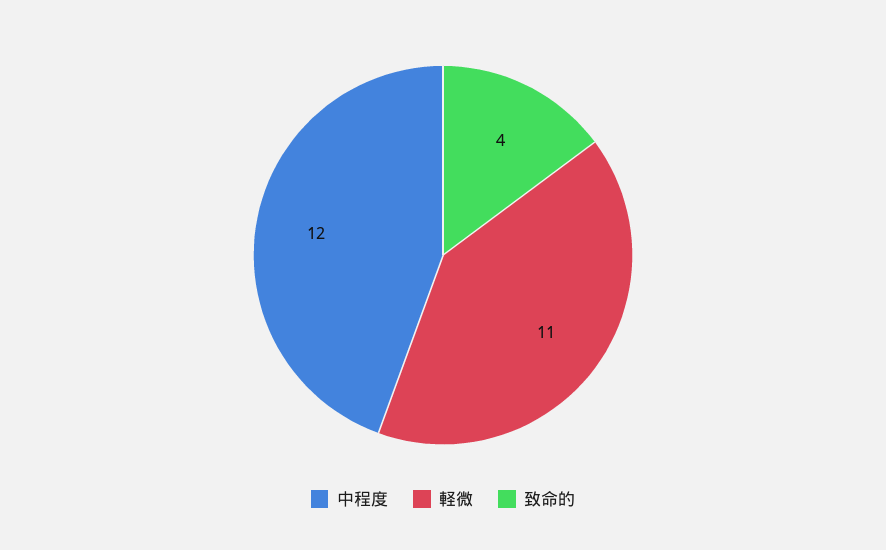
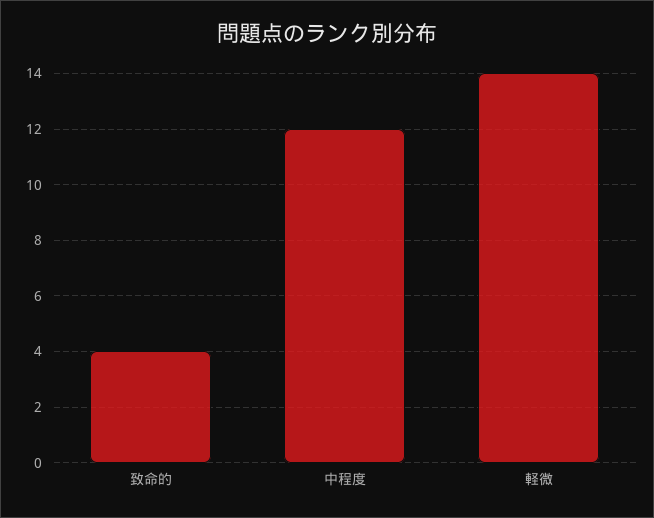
  {
    "中程度": 12,
-   "軽微": 11,
+   "軽微": 14,
    "致命的": 4
  }

